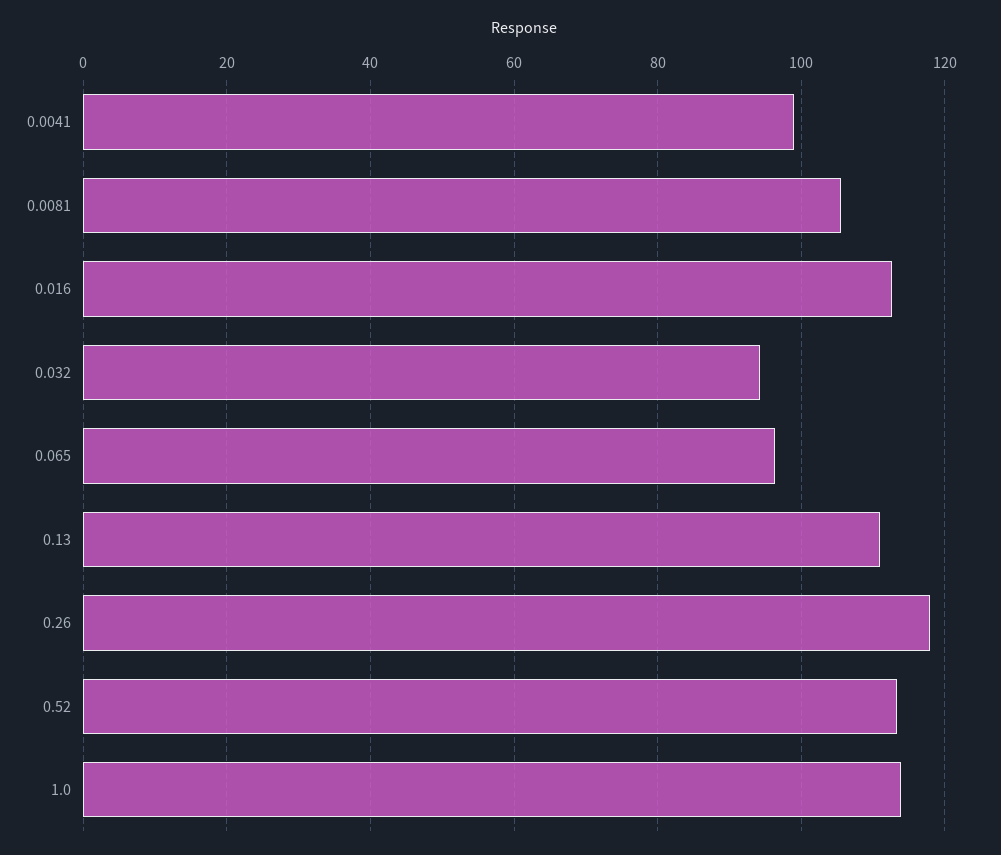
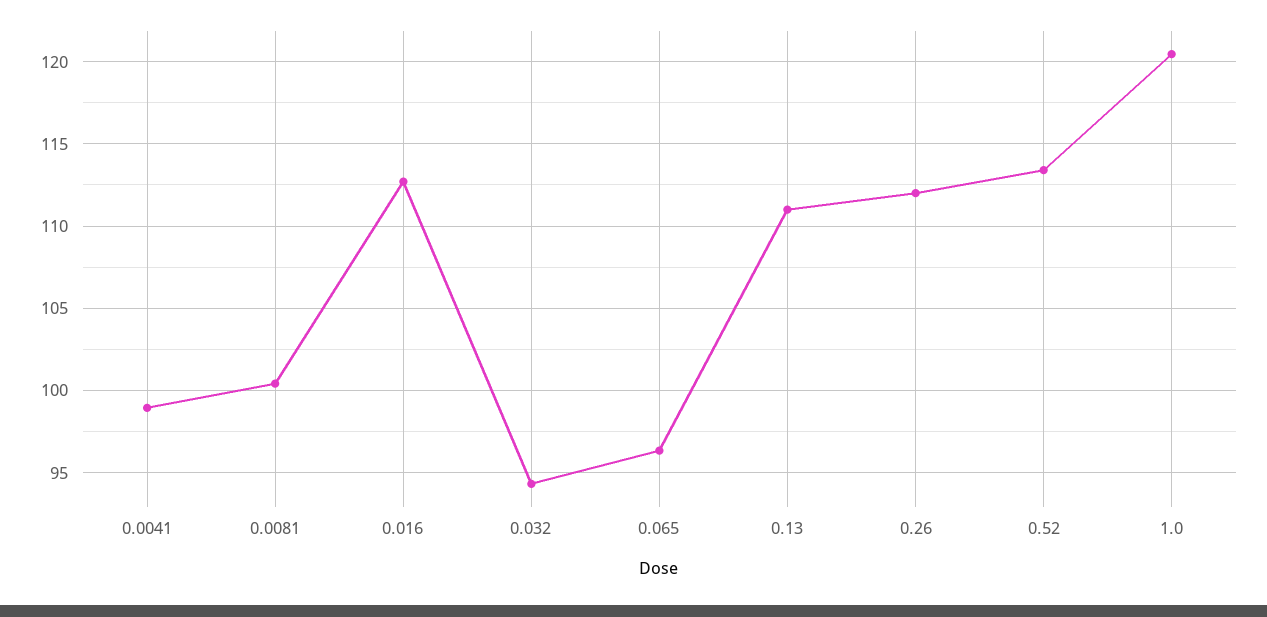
  {
    "0.0041": 99,
-   "0.0081": 106,
+   "0.0081": 100.5,
    "0.016": 112.5,
    "0.032": 94.5,
    "0.065": 96.5,
    "0.13": 111,
-   "0.26": 118,
+   "0.26": 112,
    "0.52": 113.5,
-   "1.0": 114
+   "1.0": 120.5
  }

